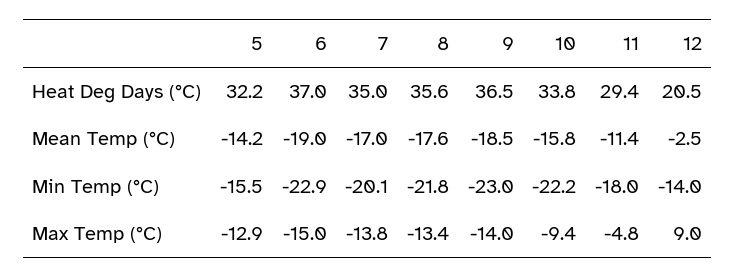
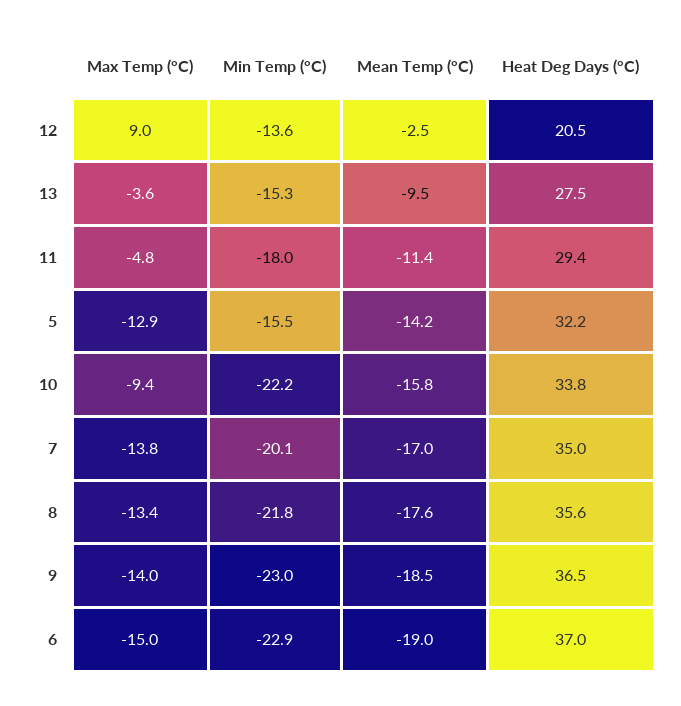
  {
    "5": {
      "Heat Deg Days (°C)": 32.2,
      "Mean Temp (°C)": -14.2,
      "Min Temp (°C)": -15.5,
      "Max Temp (°C)": -12.9
    },
    "6": {
      "Heat Deg Days (°C)": 37,
      "Mean Temp (°C)": -19,
      "Min Temp (°C)": -22.9,
      "Max Temp (°C)": -15
    },
    "7": {
      "Heat Deg Days (°C)": 35,
      "Mean Temp (°C)": -17,
      "Min Temp (°C)": -20.1,
      "Max Temp (°C)": -13.8
    },
    "8": {
      "Heat Deg Days (°C)": 35.6,
      "Mean Temp (°C)": -17.6,
      "Min Temp (°C)": -21.8,
      "Max Temp (°C)": -13.4
    },
    "9": {
      "Heat Deg Days (°C)": 36.5,
      "Mean Temp (°C)": -18.5,
      "Min Temp (°C)": -23,
      "Max Temp (°C)": -14
    },
    "10": {
      "Heat Deg Days (°C)": 33.8,
      "Mean Temp (°C)": -15.8,
      "Min Temp (°C)": -22.2,
      "Max Temp (°C)": -9.4
    },
    "11": {
      "Heat Deg Days (°C)": 29.4,
      "Mean Temp (°C)": -11.4,
      "Min Temp (°C)": -18,
      "Max Temp (°C)": -4.8
    },
    "12": {
      "Heat Deg Days (°C)": 20.5,
      "Mean Temp (°C)": -2.5,
-     "Min Temp (°C)": -14,
+     "Min Temp (°C)": -13.6,
      "Max Temp (°C)": 9
-   }
+   },
+   "13": {
+     "Max Temp (°C)": -3.6,
+     "Min Temp (°C)": -15.3,
+     "Mean Temp (°C)": -9.5,
+     "Heat Deg Days (°C)": 27.5
+   }
  }

